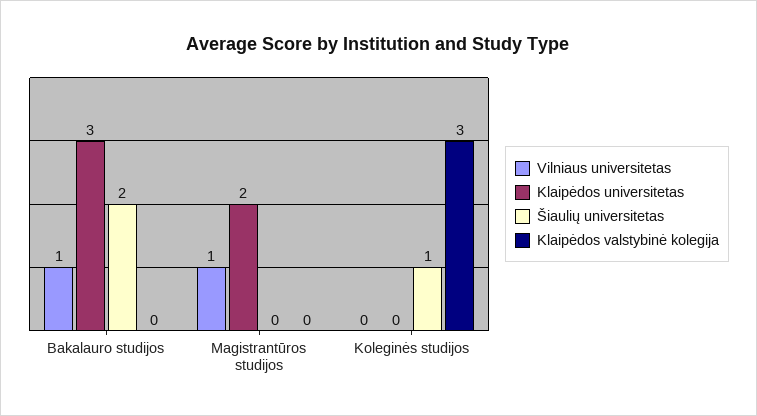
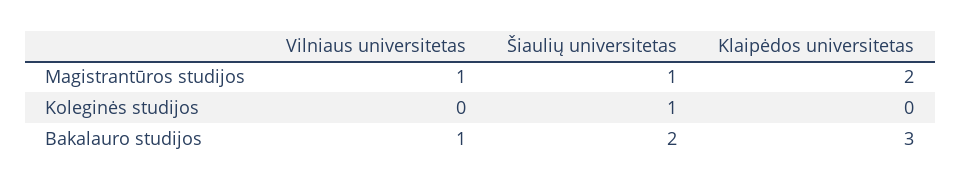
  {
    "Vilniaus universitetas": {
      "Bakalauro studijos": 1,
      "Magistrantūros studijos": 1,
      "Koleginės studijos": 0
    },
    "Klaipėdos universitetas": {
      "Bakalauro studijos": 3,
      "Magistrantūros studijos": 2,
      "Koleginės studijos": 0
    },
    "Šiaulių universitetas": {
      "Bakalauro studijos": 2,
-     "Magistrantūros studijos": 0,
+     "Magistrantūros studijos": 1,
      "Koleginės studijos": 1
-   },
+   }
-   "Klaipėdos valstybinė kolegija": {
-     "Bakalauro studijos": 0,
-     "Magistrantūros studijos": 0,
-     "Koleginės studijos": 3
-   }
  }

